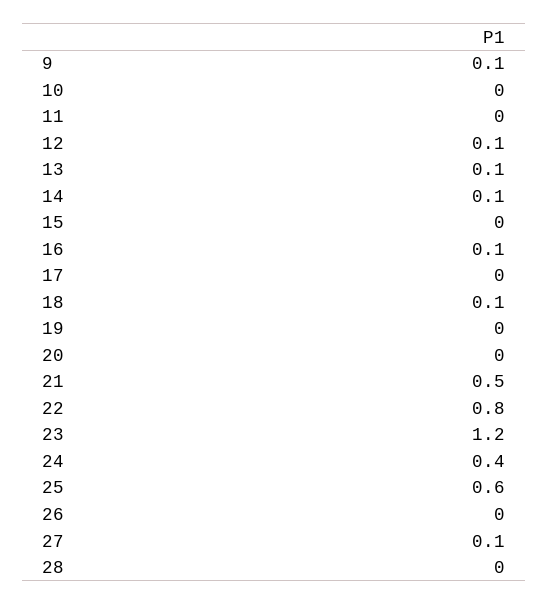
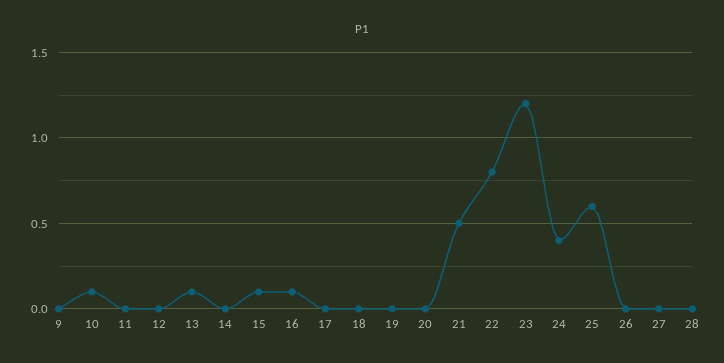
  {
-   "9": 0.1,
+   "9": 0,
-   "10": 0,
+   "10": 0.1,
    "11": 0,
-   "12": 0.1,
+   "12": 0,
    "13": 0.1,
-   "14": 0.1,
+   "14": 0,
-   "15": 0,
+   "15": 0.1,
    "16": 0.1,
    "17": 0,
-   "18": 0.1,
+   "18": 0,
    "19": 0,
    "20": 0,
    "21": 0.5,
    "22": 0.8,
    "23": 1.2,
    "24": 0.4,
    "25": 0.6,
    "26": 0,
-   "27": 0.1,
+   "27": 0,
    "28": 0
  }

